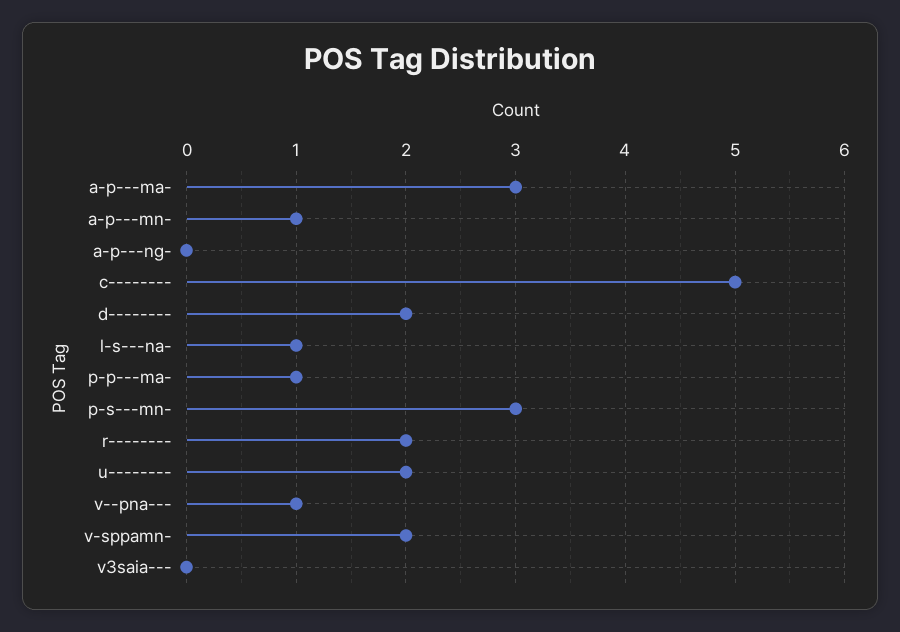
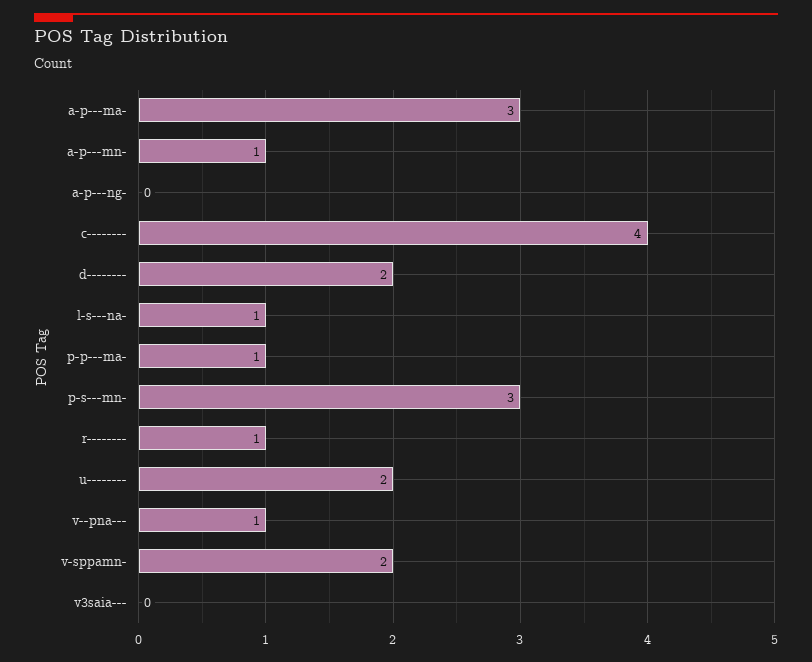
  {
    "a-p---ma-": 3,
    "a-p---mn-": 1,
    "a-p---ng-": 0,
-   "c--------": 5,
+   "c--------": 4,
    "d--------": 2,
    "l-s---na-": 1,
    "p-p---ma-": 1,
    "p-s---mn-": 3,
-   "r--------": 2,
+   "r--------": 1,
    "u--------": 2,
    "v--pna---": 1,
    "v-sppamn-": 2,
    "v3saia---": 0
  }

